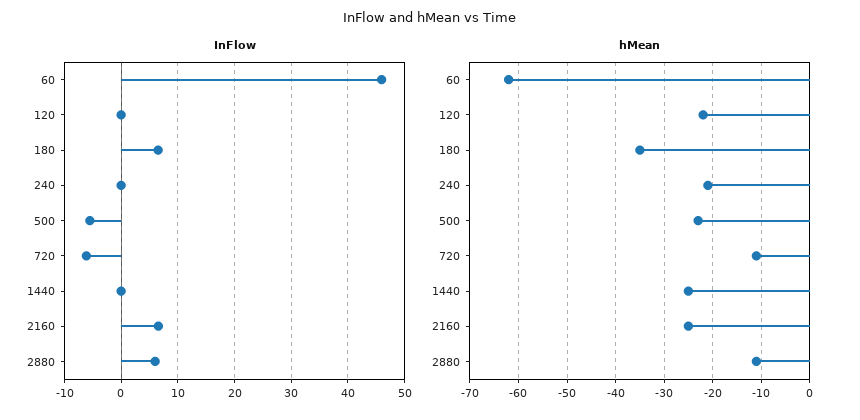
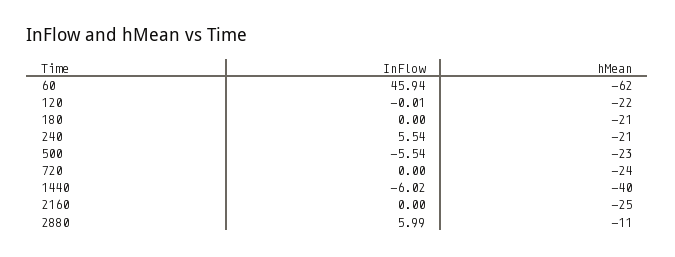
  {
    "InFlow": {
      "60": 45.94,
      "120": -0.01,
-     "180": 6,
+     "180": 0,
-     "240": 0,
+     "240": 5.54,
      "500": -5.54,
-     "720": -6,
+     "720": 0,
-     "1440": 0,
+     "1440": -6.02,
-     "2160": 6,
+     "2160": 0,
      "2880": 5.99
    },
    "hMean": {
      "60": -62,
      "120": -22,
-     "180": -35,
+     "180": -21,
      "240": -21,
      "500": -23,
-     "720": -10,
+     "720": -24,
-     "1440": -25,
+     "1440": -40,
      "2160": -25,
      "2880": -11
    }
  }

